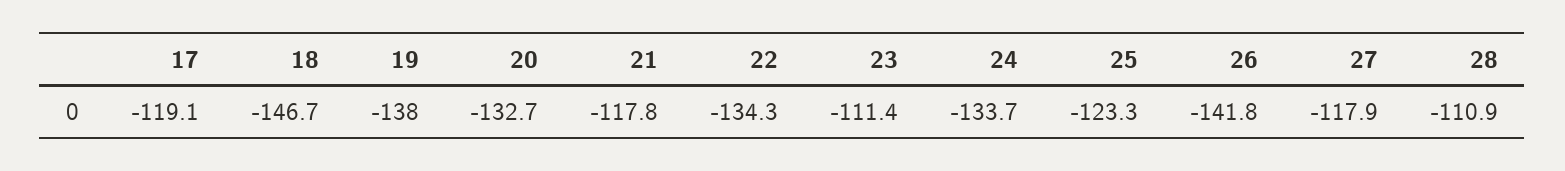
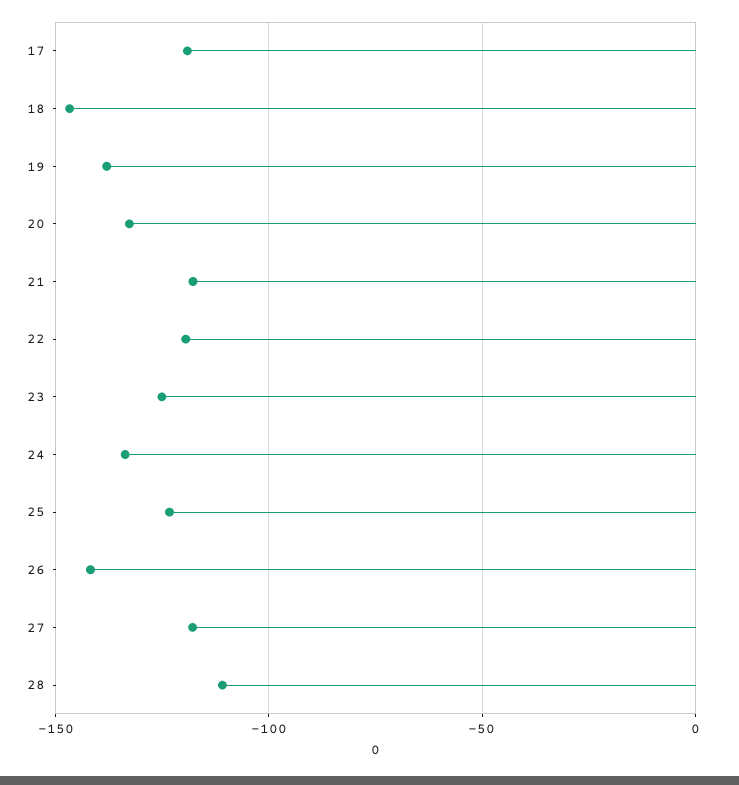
  {
    "17": -119.1,
    "18": -146.7,
    "19": -138,
    "20": -132.7,
    "21": -117.8,
-   "22": -134.3,
+   "22": -120,
-   "23": -111.4,
+   "23": -125,
    "24": -133.7,
    "25": -123.3,
    "26": -141.8,
    "27": -117.9,
    "28": -110.9
  }

